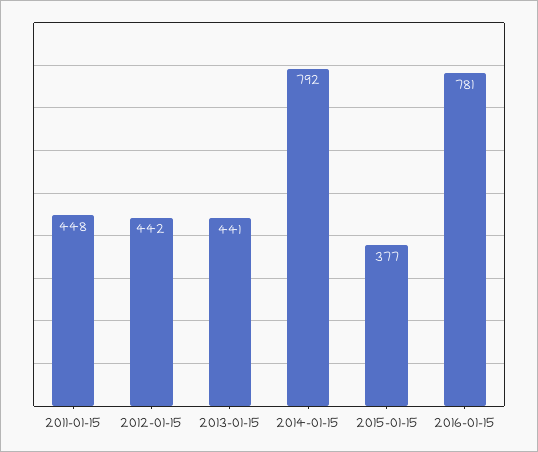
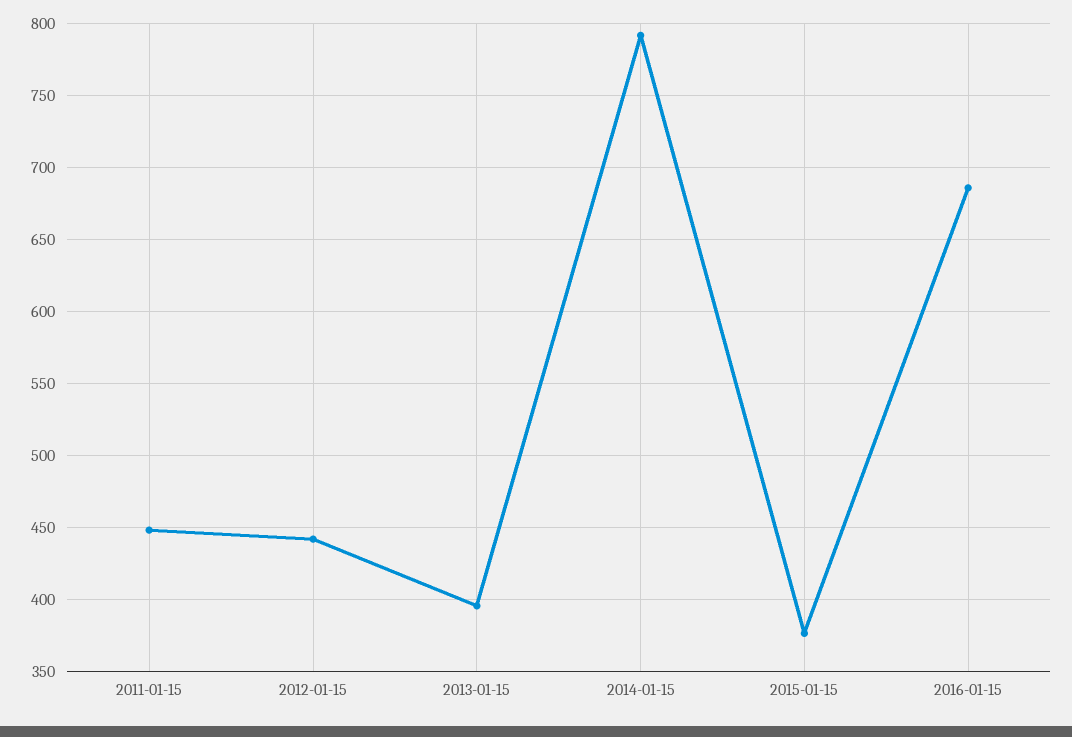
  {
    "2011-01-15": 448,
    "2012-01-15": 442,
-   "2013-01-15": 441,
+   "2013-01-15": 395,
    "2014-01-15": 792,
    "2015-01-15": 377,
-   "2016-01-15": 781
+   "2016-01-15": 685
  }

